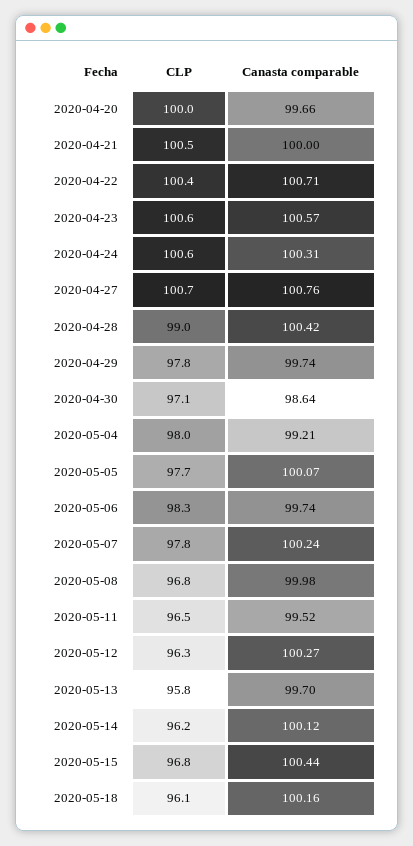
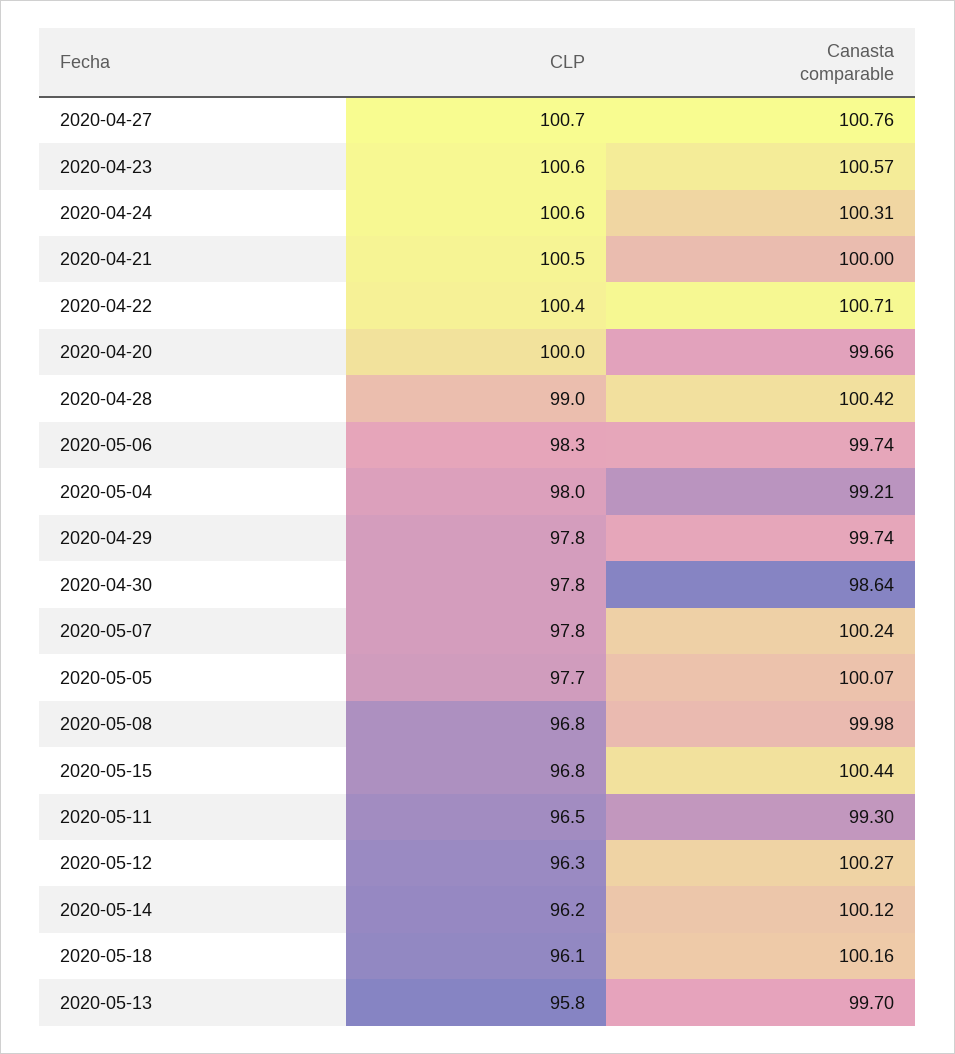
  {
    "CLP": {
      "2020-04-20": 100,
      "2020-04-21": 100.5,
      "2020-04-22": 100.4,
      "2020-04-23": 100.6,
      "2020-04-24": 100.6,
      "2020-04-27": 100.7,
      "2020-04-28": 99,
      "2020-04-29": 97.8,
-     "2020-04-30": 97.1,
+     "2020-04-30": 97.8,
      "2020-05-04": 98,
      "2020-05-05": 97.7,
      "2020-05-06": 98.3,
      "2020-05-07": 97.8,
      "2020-05-08": 96.8,
      "2020-05-11": 96.5,
      "2020-05-12": 96.3,
      "2020-05-13": 95.8,
      "2020-05-14": 96.2,
      "2020-05-15": 96.8,
      "2020-05-18": 96.1
    },
    "Canasta comparable": {
      "2020-04-20": 99.66,
      "2020-04-21": 100,
      "2020-04-22": 100.71,
      "2020-04-23": 100.57,
      "2020-04-24": 100.31,
      "2020-04-27": 100.76,
      "2020-04-28": 100.42,
      "2020-04-29": 99.74,
      "2020-04-30": 98.64,
      "2020-05-04": 99.21,
      "2020-05-05": 100.07,
      "2020-05-06": 99.74,
      "2020-05-07": 100.24,
      "2020-05-08": 99.98,
-     "2020-05-11": 99.52,
+     "2020-05-11": 99.3,
      "2020-05-12": 100.27,
      "2020-05-13": 99.7,
      "2020-05-14": 100.12,
      "2020-05-15": 100.44,
      "2020-05-18": 100.16
    }
  }

